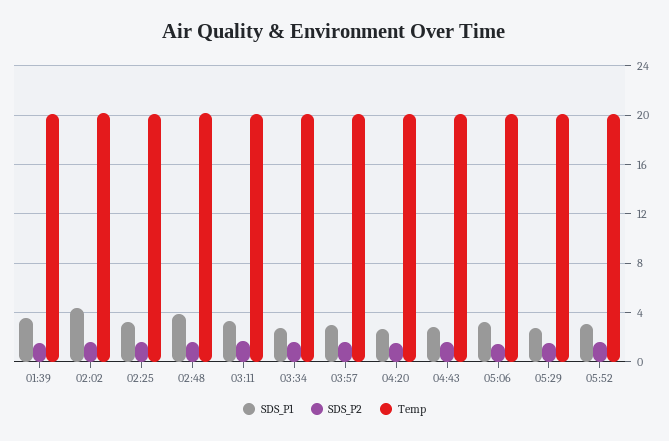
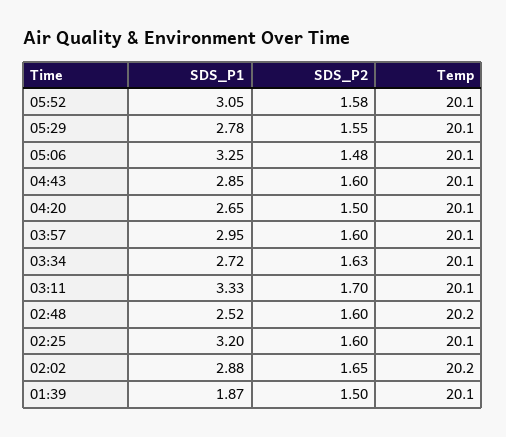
  {
    "SDS_P1": {
-     "01:39": 3.5,
+     "01:39": 1.87,
-     "02:02": 4.5,
+     "02:02": 2.88,
      "02:25": 3.2,
-     "02:48": 4,
+     "02:48": 2.52,
      "03:11": 3.33,
      "03:34": 2.72,
      "03:57": 2.95,
      "04:20": 2.65,
      "04:43": 2.85,
      "05:06": 3.25,
      "05:29": 2.78,
      "05:52": 3.05
    },
    "SDS_P2": {
      "01:39": 1.5,
      "02:02": 1.65,
      "02:25": 1.6,
      "02:48": 1.6,
      "03:11": 1.7,
      "03:34": 1.63,
      "03:57": 1.6,
      "04:20": 1.5,
      "04:43": 1.6,
      "05:06": 1.48,
      "05:29": 1.55,
      "05:52": 1.58
    },
    "Temp": {
      "01:39": 20.1,
      "02:02": 20.2,
      "02:25": 20.1,
      "02:48": 20.2,
      "03:11": 20.1,
      "03:34": 20.1,
      "03:57": 20.1,
      "04:20": 20.1,
      "04:43": 20.1,
      "05:06": 20.1,
      "05:29": 20.1,
      "05:52": 20.1
    }
  }

